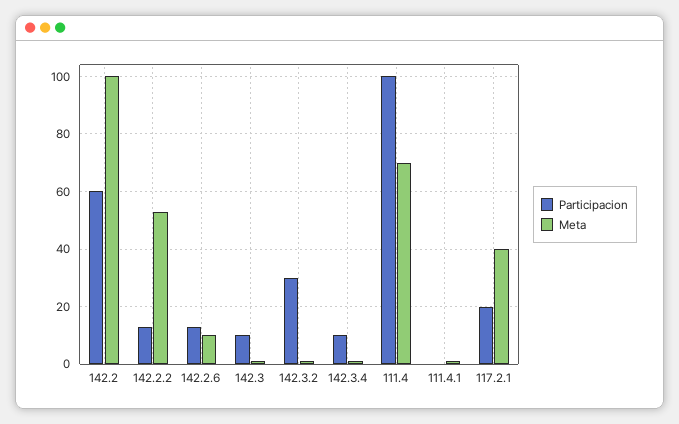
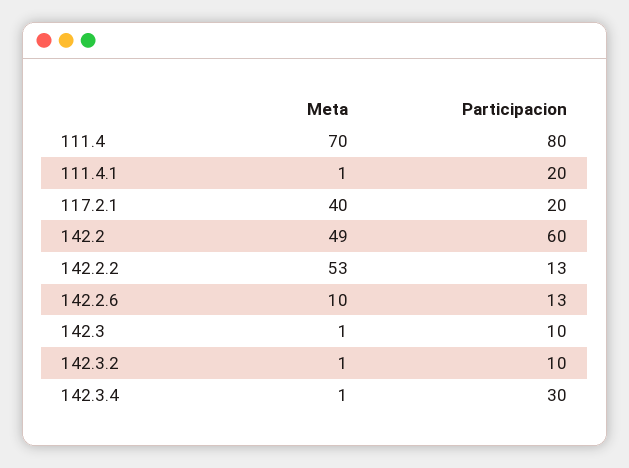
  {
    "Participacion": {
      "142.2": 60,
      "142.2.2": 13,
      "142.2.6": 13,
      "142.3": 10,
-     "142.3.2": 30,
+     "142.3.2": 10,
-     "142.3.4": 10,
+     "142.3.4": 30,
-     "111.4": 100,
+     "111.4": 80,
-     "111.4.1": 0,
+     "111.4.1": 20,
      "117.2.1": 20
    },
    "Meta": {
-     "142.2": 100,
+     "142.2": 49,
      "142.2.2": 53,
      "142.2.6": 10,
      "142.3": 1,
      "142.3.2": 1,
      "142.3.4": 1,
      "111.4": 70,
      "111.4.1": 1,
      "117.2.1": 40
    }
  }

